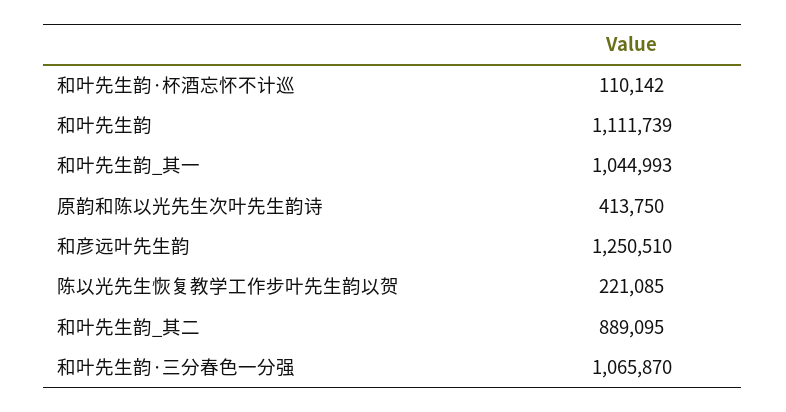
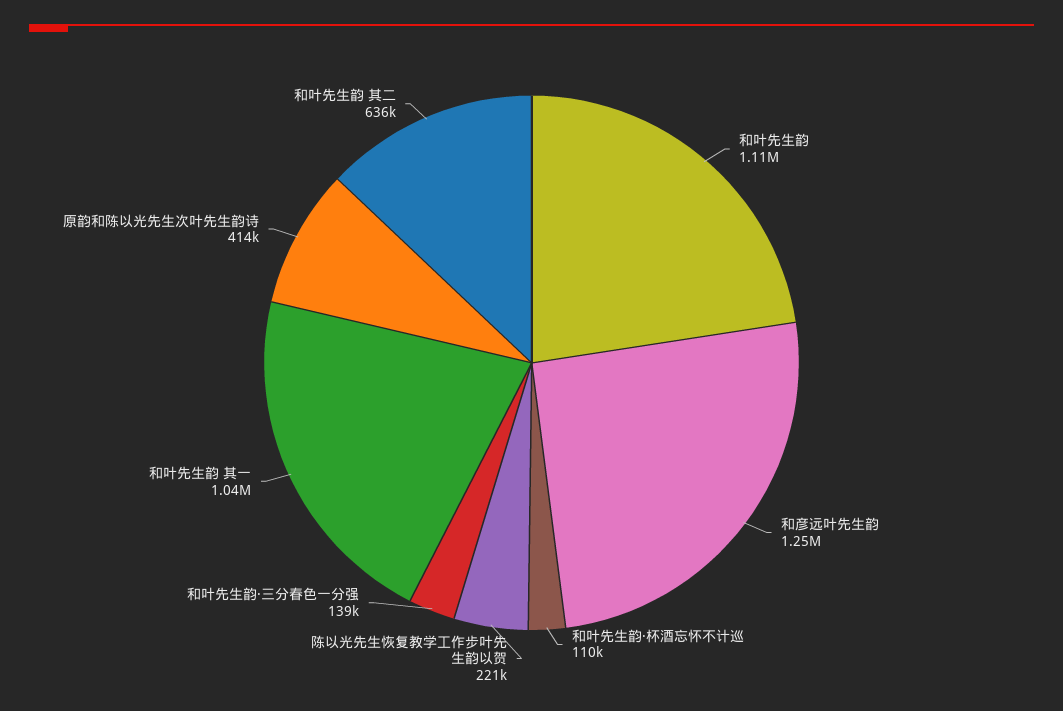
  {
    "和叶先生韵·杯酒忘怀不计巡": 110142,
    "和叶先生韵": 1111739,
    "和叶先生韵_其一": 1044993,
    "原韵和陈以光先生次叶先生韵诗": 413750,
    "和彦远叶先生韵": 1250510,
    "陈以光先生恢复教学工作步叶先生韵以贺": 221085,
-   "和叶先生韵_其二": 889095,
+   "和叶先生韵_其二": 636000,
-   "和叶先生韵·三分春色一分强": 1065870
+   "和叶先生韵·三分春色一分强": 139000
  }

